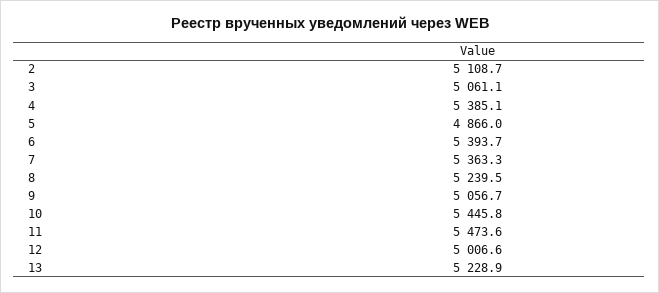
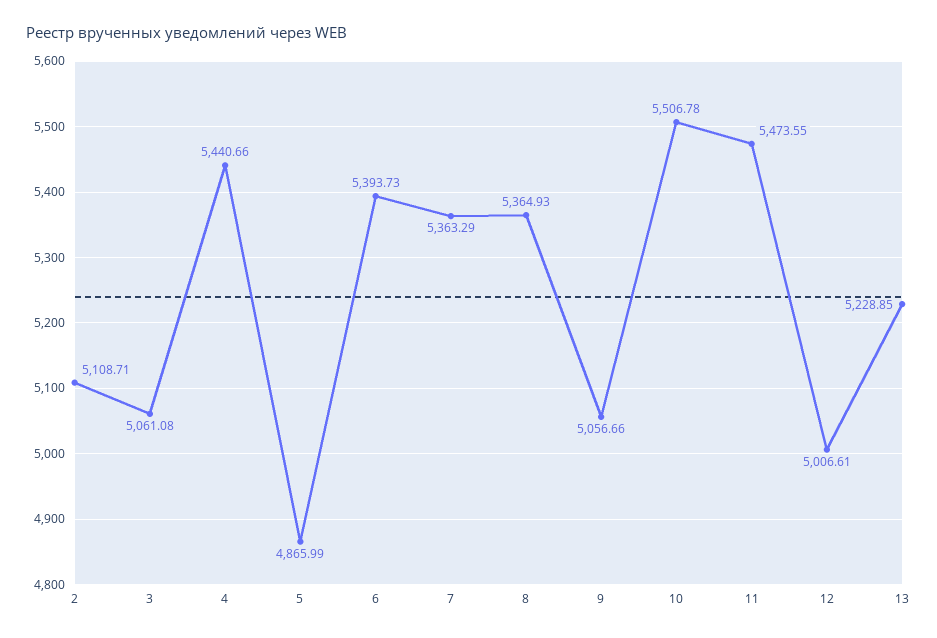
  {
    "2": 5108.71,
    "3": 5061.08,
-   "4": 5385.1,
+   "4": 5440.66,
    "5": 4865.99,
    "6": 5393.73,
    "7": 5363.29,
-   "8": 5239.5,
+   "8": 5364.93,
    "9": 5056.66,
-   "10": 5445.8,
+   "10": 5506.78,
    "11": 5473.55,
    "12": 5006.61,
    "13": 5228.85
  }

